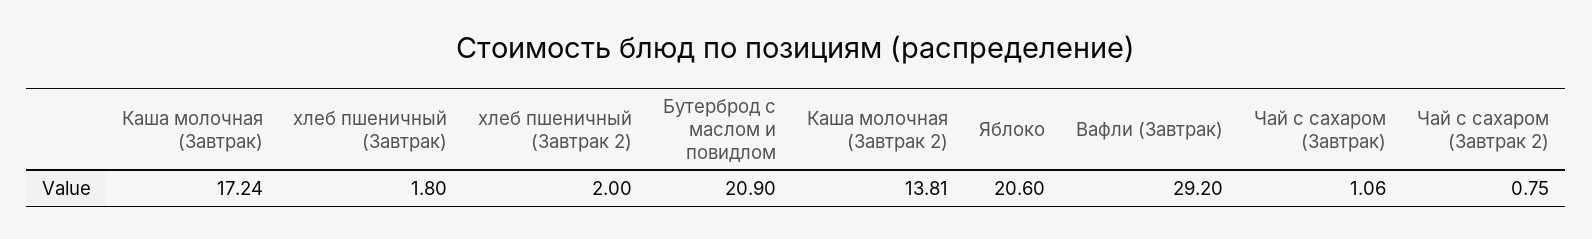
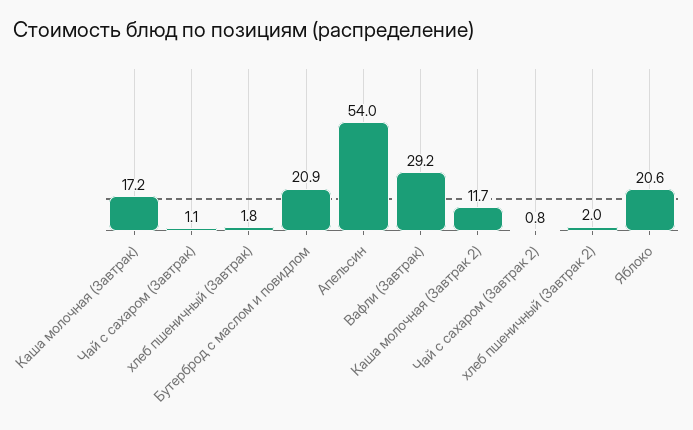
  {
    "Каша молочная (Завтрак)": 17.24,
    "хлеб пшеничный (Завтрак)": 1.8,
    "хлеб пшеничный (Завтрак 2)": 2,
    "Бутерброд с маслом и повидлом": 20.9,
-   "Каша молочная (Завтрак 2)": 13.81,
+   "Каша молочная (Завтрак 2)": 11.7,
    "Яблоко": 20.6,
    "Вафли (Завтрак)": 29.2,
    "Чай с сахаром (Завтрак)": 1.06,
-   "Чай с сахаром (Завтрак 2)": 0.75
+   "Чай с сахаром (Завтрак 2)": 0.75,
+   "Апельсин": 54
  }

